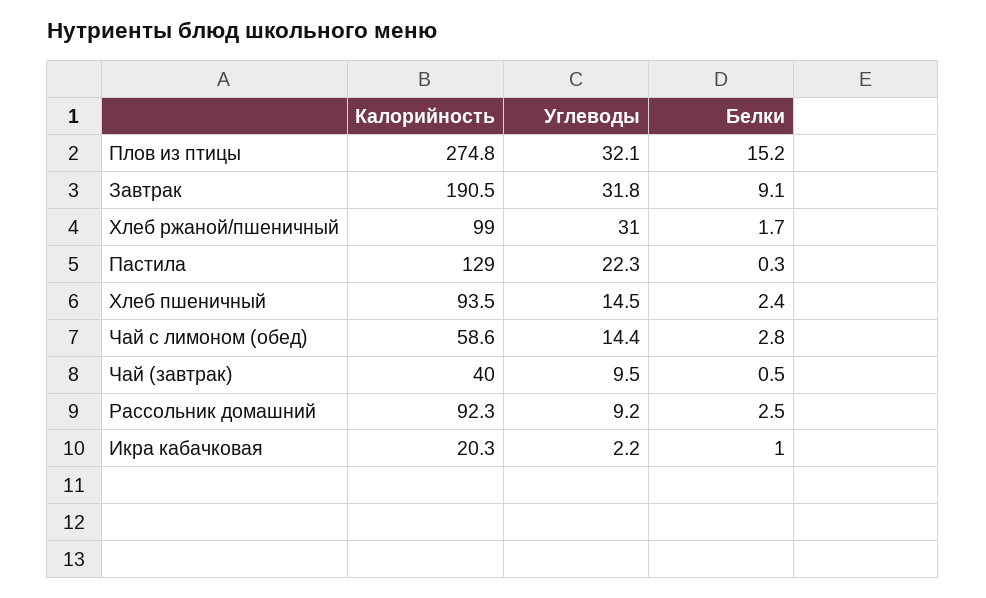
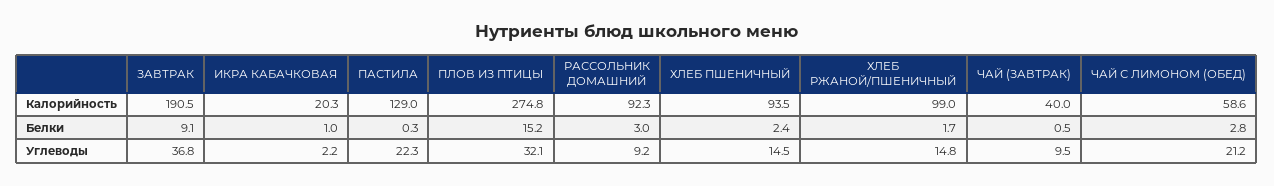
  {
    "Калорийность": {
      "Плов из птицы": 274.8,
      "Завтрак": 190.5,
      "Хлеб ржаной/пшеничный": 99,
      "Пастила": 129,
      "Хлеб пшеничный": 93.5,
      "Чай с лимоном (обед)": 58.6,
      "Чай (завтрак)": 40,
      "Рассольник домашний": 92.3,
      "Икра кабачковая": 20.3
    },
    "Углеводы": {
      "Плов из птицы": 32.1,
-     "Завтрак": 31.8,
+     "Завтрак": 36.8,
-     "Хлеб ржаной/пшеничный": 31,
+     "Хлеб ржаной/пшеничный": 14.8,
      "Пастила": 22.3,
      "Хлеб пшеничный": 14.5,
-     "Чай с лимоном (обед)": 14.4,
+     "Чай с лимоном (обед)": 21.2,
      "Чай (завтрак)": 9.5,
      "Рассольник домашний": 9.2,
      "Икра кабачковая": 2.2
    },
    "Белки": {
      "Плов из птицы": 15.2,
      "Завтрак": 9.1,
      "Хлеб ржаной/пшеничный": 1.7,
      "Пастила": 0.3,
      "Хлеб пшеничный": 2.4,
      "Чай с лимоном (обед)": 2.8,
      "Чай (завтрак)": 0.5,
-     "Рассольник домашний": 2.5,
+     "Рассольник домашний": 3,
      "Икра кабачковая": 1
    }
  }

